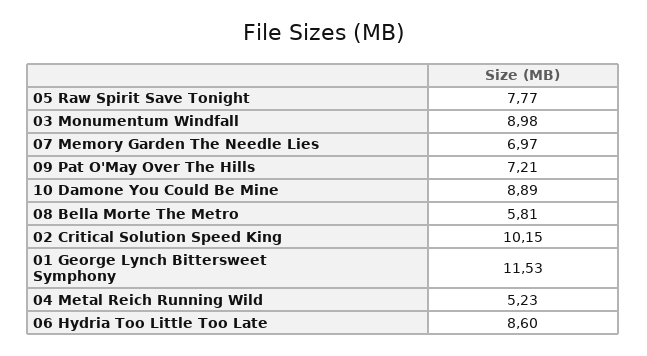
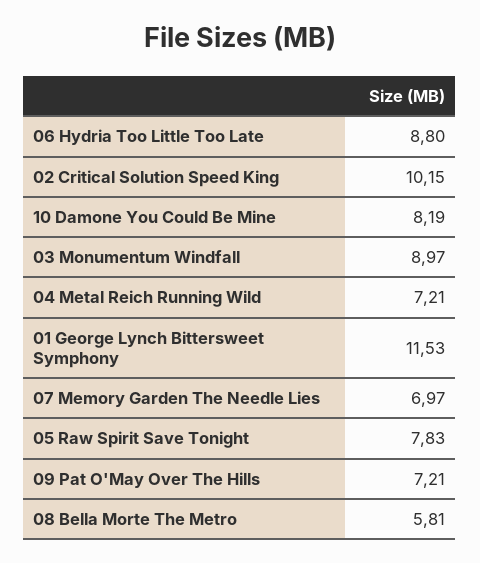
  {
-   "05 Raw Spirit Save Tonight": 7.77,
+   "05 Raw Spirit Save Tonight": 7.83,
-   "03 Monumentum Windfall": 8.98,
+   "03 Monumentum Windfall": 8.97,
    "07 Memory Garden The Needle Lies": 6.97,
    "09 Pat O'May Over The Hills": 7.21,
-   "10 Damone You Could Be Mine": 8.89,
+   "10 Damone You Could Be Mine": 8.19,
    "08 Bella Morte The Metro": 5.81,
    "02 Critical Solution Speed King": 10.15,
    "01 George Lynch Bittersweet Symphony": 11.53,
-   "04 Metal Reich Running Wild": 5.23,
+   "04 Metal Reich Running Wild": 7.21,
-   "06 Hydria Too Little Too Late": 8.6
+   "06 Hydria Too Little Too Late": 8.8
  }

